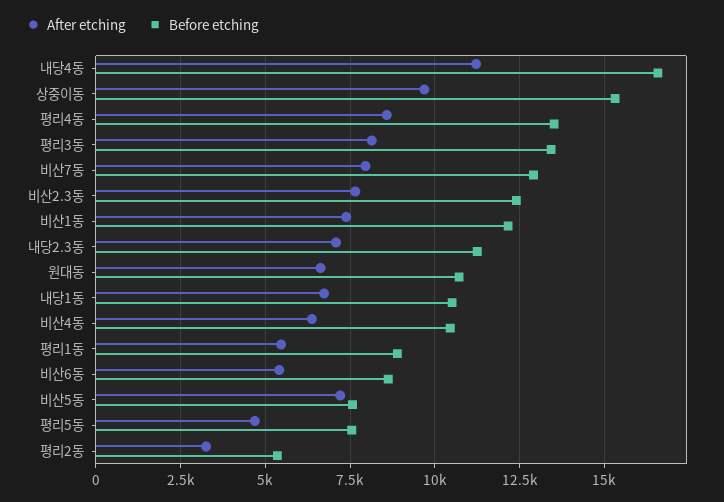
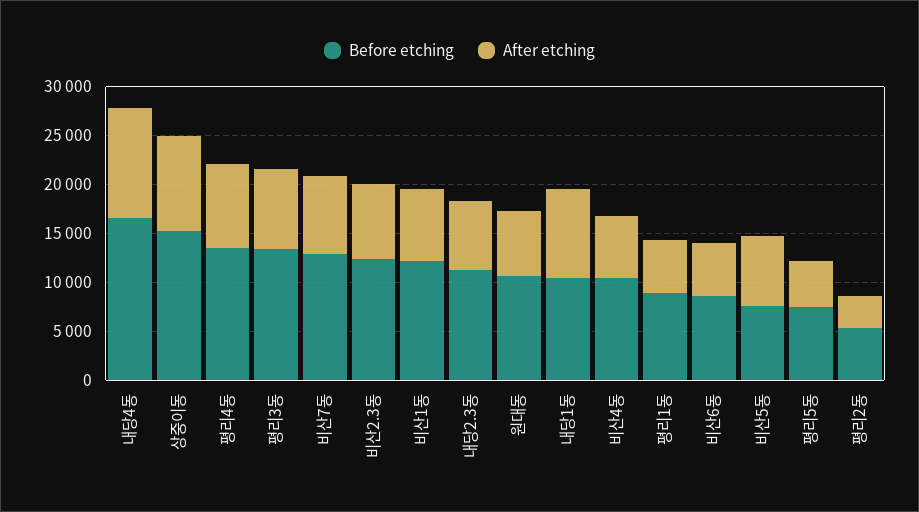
  {
    "After etching": {
      "내당4동": 11250,
      "상중이동": 9750,
      "평리4동": 8500,
      "평리3동": 8250,
      "비산7동": 8000,
      "비산2.3동": 7750,
      "비산1동": 7500,
      "내당2.3동": 7000,
      "원대동": 6750,
-     "내당1동": 6750,
+     "내당1동": 9000,
      "비산4동": 6250,
      "평리1동": 5500,
      "비산6동": 5500,
      "비산5동": 7250,
      "평리5동": 4750,
      "평리2동": 3250
    },
    "Before etching": {
      "내당4동": 16500,
      "상중이동": 15250,
      "평리4동": 13500,
      "평리3동": 13500,
      "비산7동": 13000,
      "비산2.3동": 12500,
      "비산1동": 12250,
      "내당2.3동": 11250,
      "원대동": 10750,
      "내당1동": 10500,
      "비산4동": 10500,
      "평리1동": 9000,
      "비산6동": 8750,
      "비산5동": 7500,
      "평리5동": 7500,
      "평리2동": 5250
    }
  }

